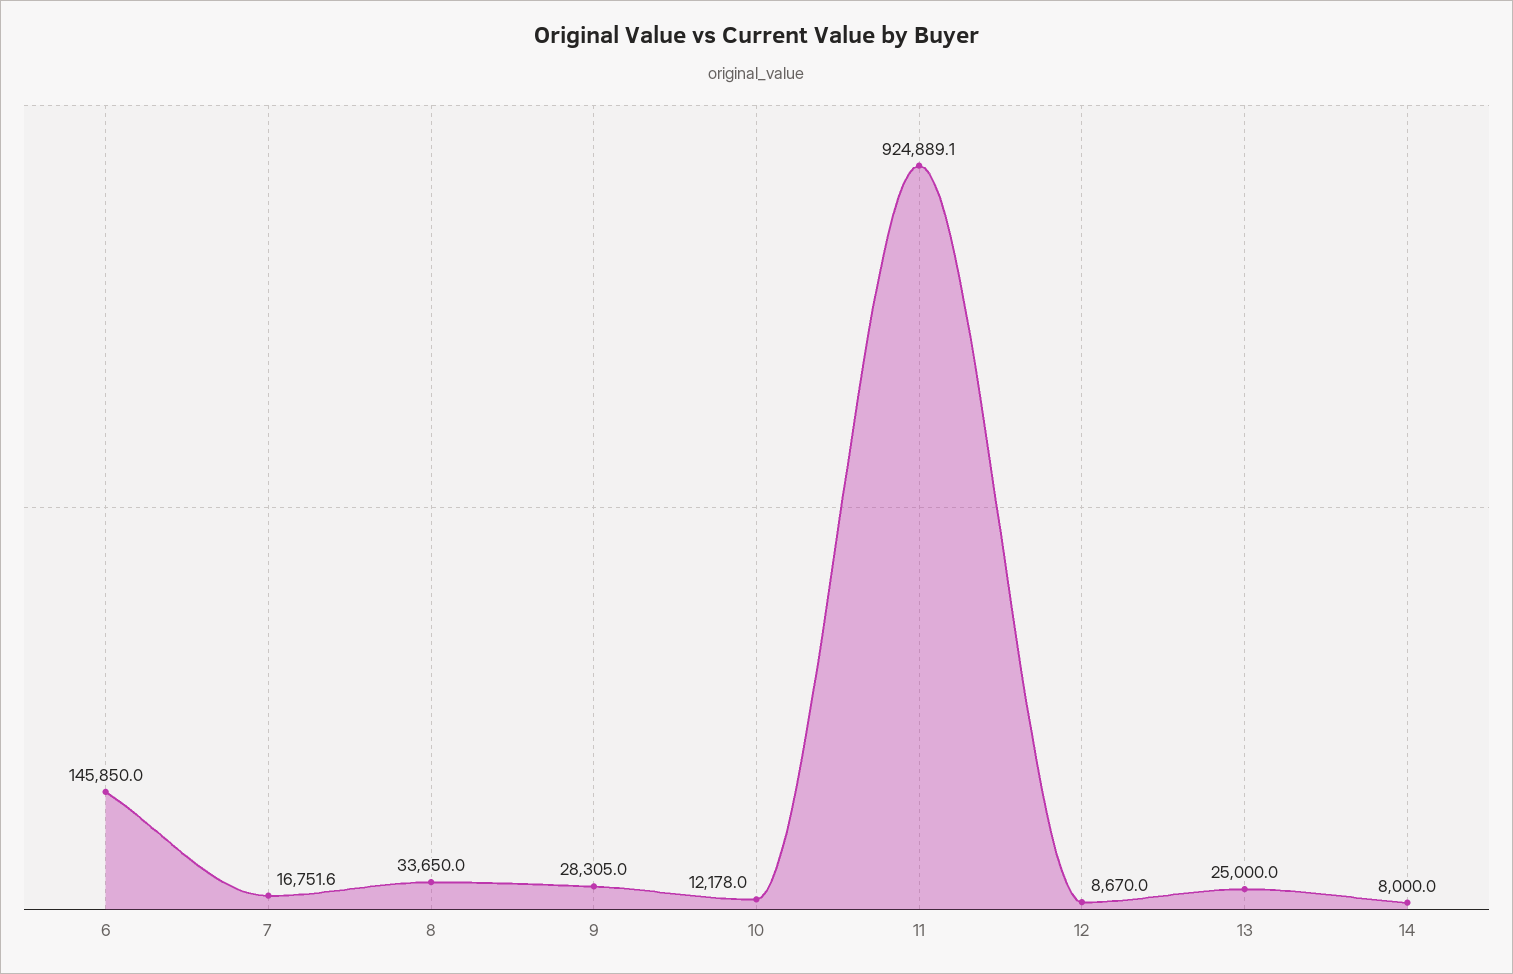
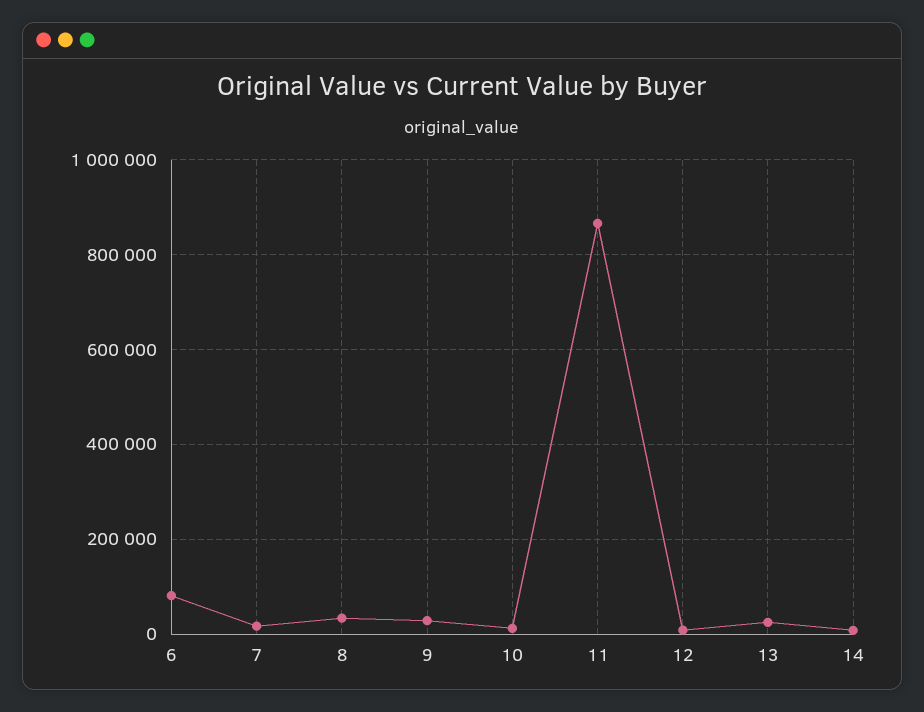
  {
-   "6": 145850,
+   "6": 80000,
    "7": 16751.6,
    "8": 33650,
    "9": 28305,
    "10": 12178,
-   "11": 924889.1,
+   "11": 860000,
    "12": 8670,
    "13": 25000,
    "14": 8000
  }

